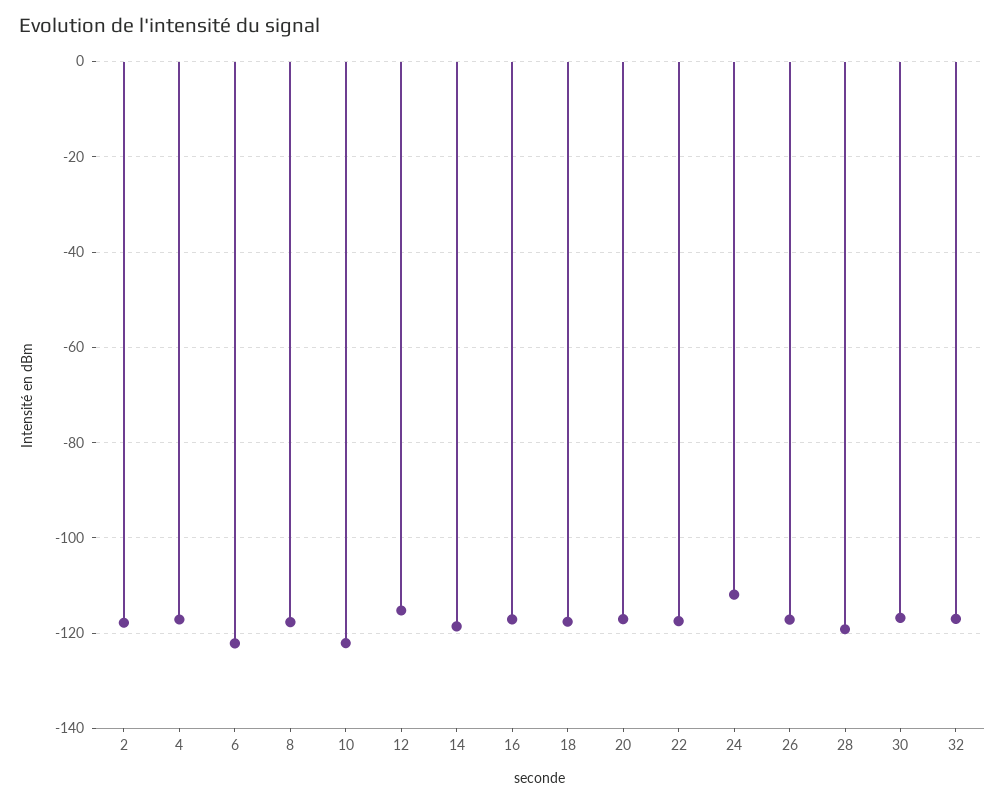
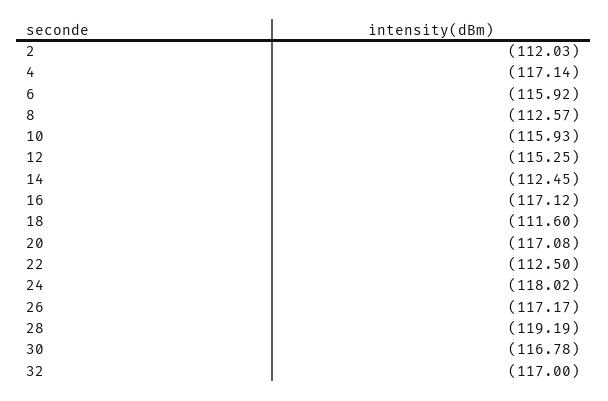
  {
-   "2": -118,
+   "2": -112.03,
    "4": -117.14,
-   "6": -122,
+   "6": -115.92,
-   "8": -118,
+   "8": -112.57,
-   "10": -122,
+   "10": -115.93,
    "12": -115.25,
-   "14": -118,
+   "14": -112.45,
    "16": -117.12,
-   "18": -118,
+   "18": -111.6,
    "20": -117.08,
-   "22": -118,
+   "22": -112.5,
-   "24": -112,
+   "24": -118.02,
    "26": -117.17,
    "28": -119.19,
    "30": -116.78,
    "32": -117
  }

